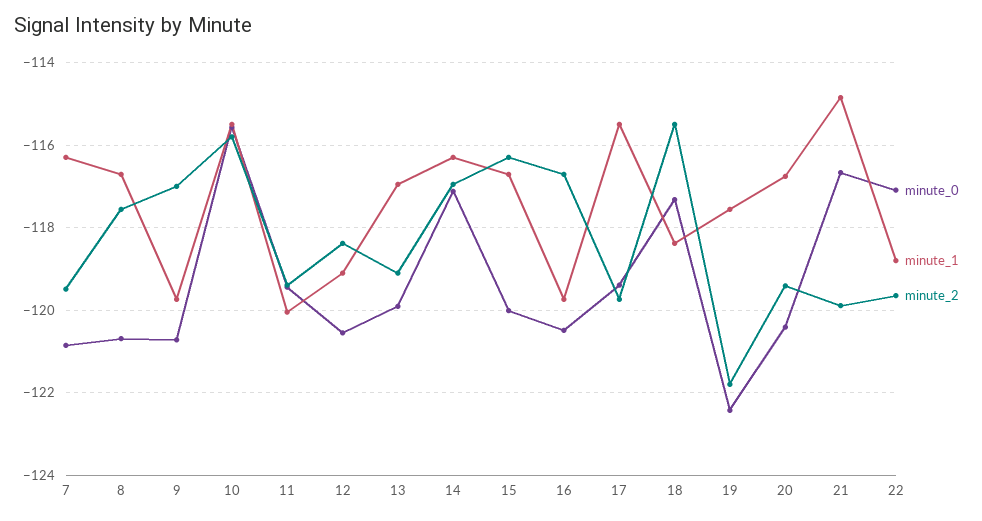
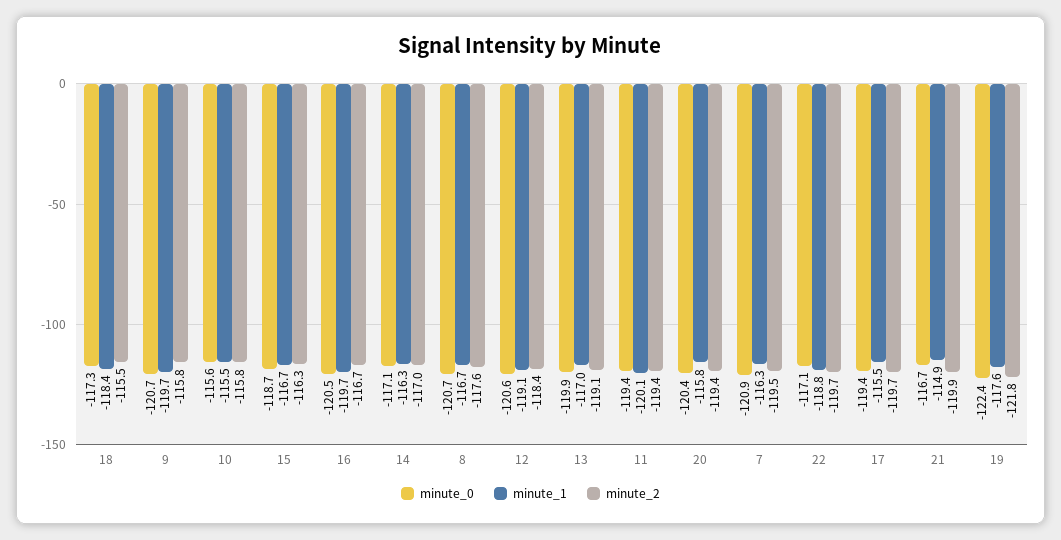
  {
    "minute_0": {
      "7": -120.9,
      "8": -120.7,
      "9": -120.7,
      "10": -115.6,
      "11": -119.4,
      "12": -120.6,
      "13": -119.9,
      "14": -117.1,
-     "15": -120,
+     "15": -118.7,
      "16": -120.5,
      "17": -119.4,
      "18": -117.3,
      "19": -122.4,
      "20": -120.4,
      "21": -116.7,
      "22": -117.1
    },
    "minute_1": {
      "7": -116.3,
      "8": -116.7,
      "9": -119.7,
      "10": -115.5,
      "11": -120.1,
      "12": -119.1,
      "13": -117,
      "14": -116.3,
      "15": -116.7,
      "16": -119.7,
      "17": -115.5,
      "18": -118.4,
      "19": -117.6,
-     "20": -116.8,
+     "20": -115.8,
      "21": -114.9,
      "22": -118.8
    },
    "minute_2": {
      "7": -119.5,
      "8": -117.6,
-     "9": -117,
+     "9": -115.8,
      "10": -115.8,
      "11": -119.4,
      "12": -118.4,
      "13": -119.1,
      "14": -117,
      "15": -116.3,
      "16": -116.7,
      "17": -119.7,
      "18": -115.5,
      "19": -121.8,
      "20": -119.4,
      "21": -119.9,
      "22": -119.7
    }
  }

